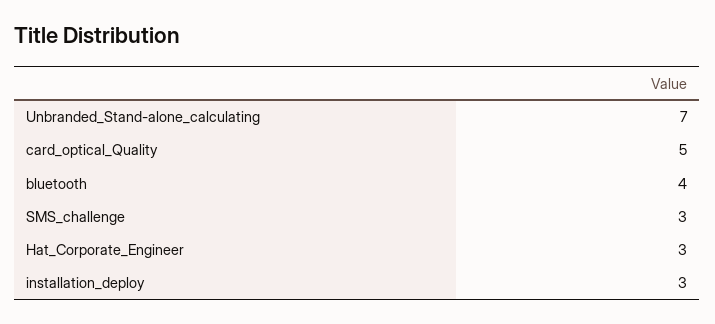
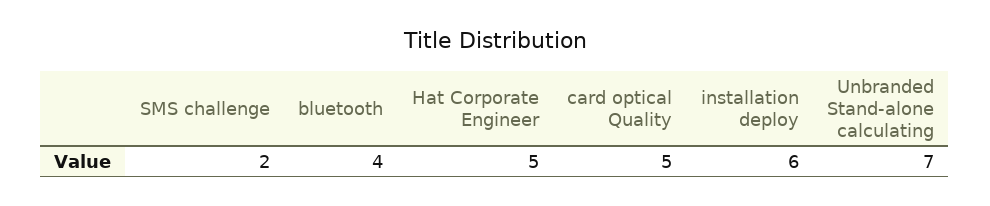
  {
    "Unbranded_Stand-alone_calculating": 7,
    "card_optical_Quality": 5,
    "bluetooth": 4,
-   "SMS_challenge": 3,
+   "SMS_challenge": 2,
-   "Hat_Corporate_Engineer": 3,
+   "Hat_Corporate_Engineer": 5,
-   "installation_deploy": 3
+   "installation_deploy": 6
  }

